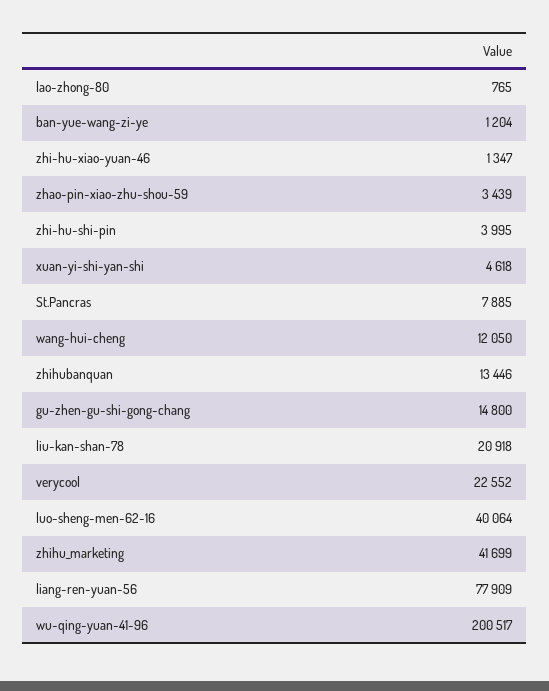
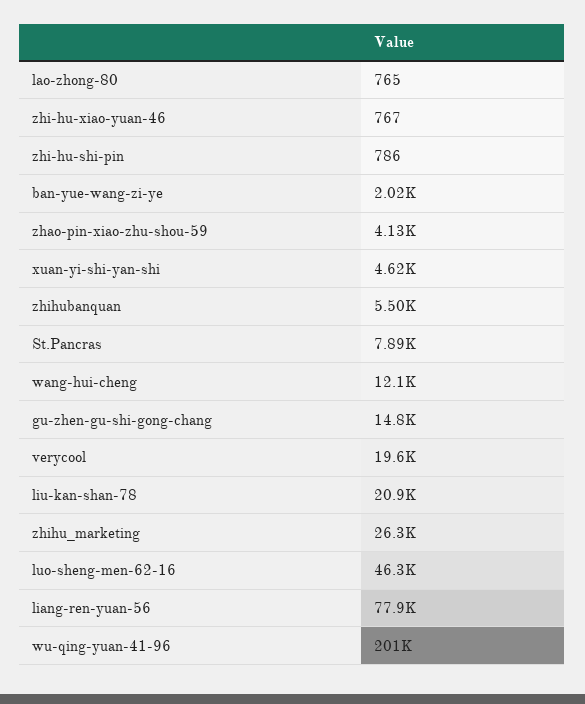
  {
    "lao-zhong-80": 765,
-   "ban-yue-wang-zi-ye": 1204,
+   "ban-yue-wang-zi-ye": 2020,
-   "zhi-hu-xiao-yuan-46": 1347,
+   "zhi-hu-xiao-yuan-46": 767,
-   "zhao-pin-xiao-zhu-shou-59": 3439,
+   "zhao-pin-xiao-zhu-shou-59": 4130,
-   "zhi-hu-shi-pin": 3995,
+   "zhi-hu-shi-pin": 786,
    "xuan-yi-shi-yan-shi": 4618,
    "St.Pancras": 7885,
    "wang-hui-cheng": 12050,
-   "zhihubanquan": 13446,
+   "zhihubanquan": 5500,
    "gu-zhen-gu-shi-gong-chang": 14800,
    "liu-kan-shan-78": 20918,
-   "verycool": 22552,
+   "verycool": 19600,
-   "luo-sheng-men-62-16": 40064,
+   "luo-sheng-men-62-16": 46300,
-   "zhihu_marketing": 41699,
+   "zhihu_marketing": 26300,
    "liang-ren-yuan-56": 77909,
    "wu-qing-yuan-41-96": 200517
  }

